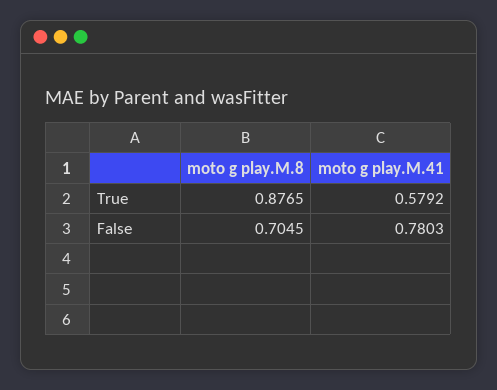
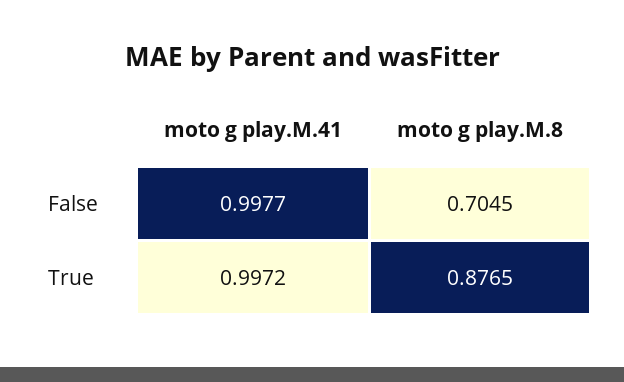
  {
    "moto g play.M.8": {
      "True": 0.8765,
      "False": 0.7045
    },
    "moto g play.M.41": {
-     "True": 0.5792,
+     "True": 0.9972,
-     "False": 0.7803
+     "False": 0.9977
    }
  }

